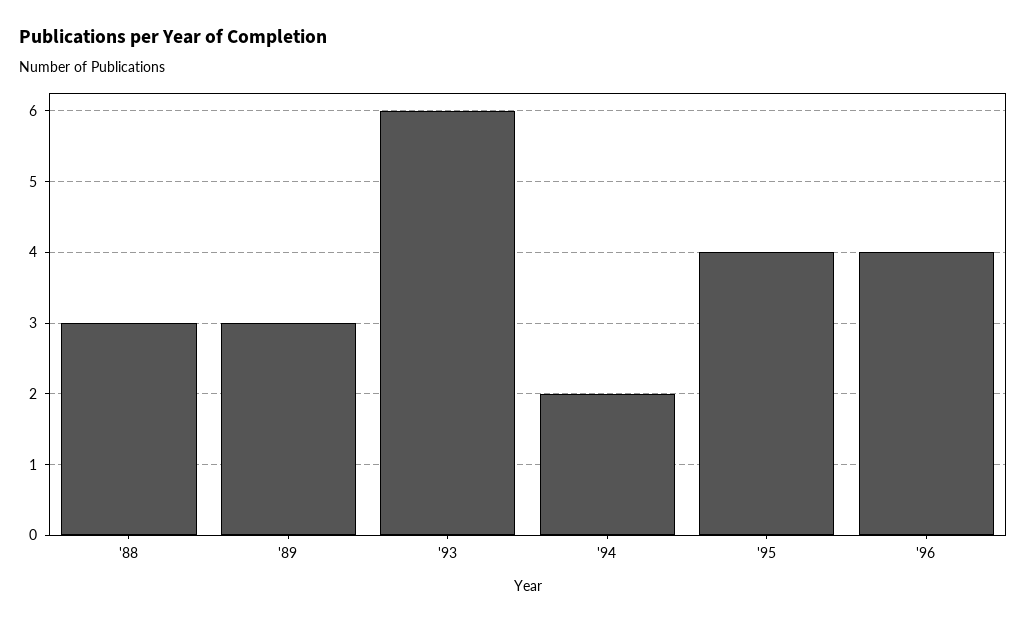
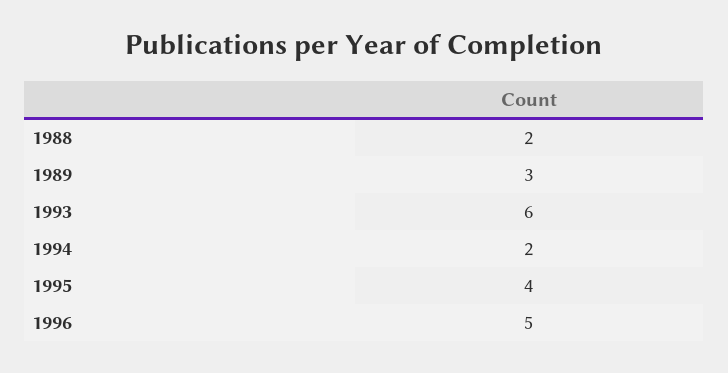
  {
-   "'88": 3,
+   "'88": 2,
    "'89": 3,
    "'93": 6,
    "'94": 2,
    "'95": 4,
-   "'96": 4
+   "'96": 5
  }

